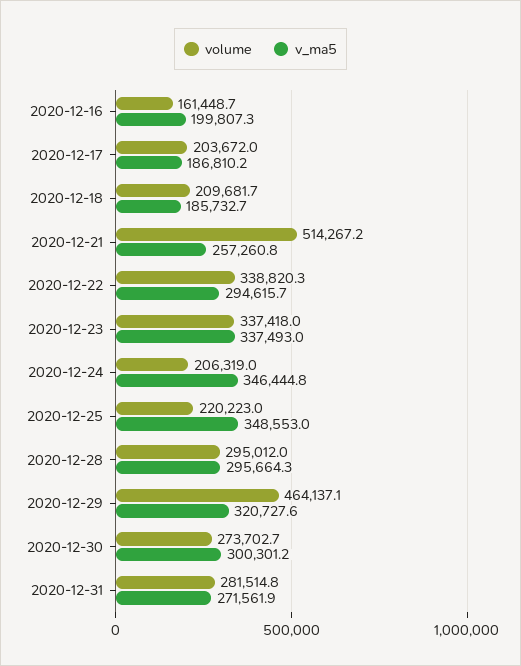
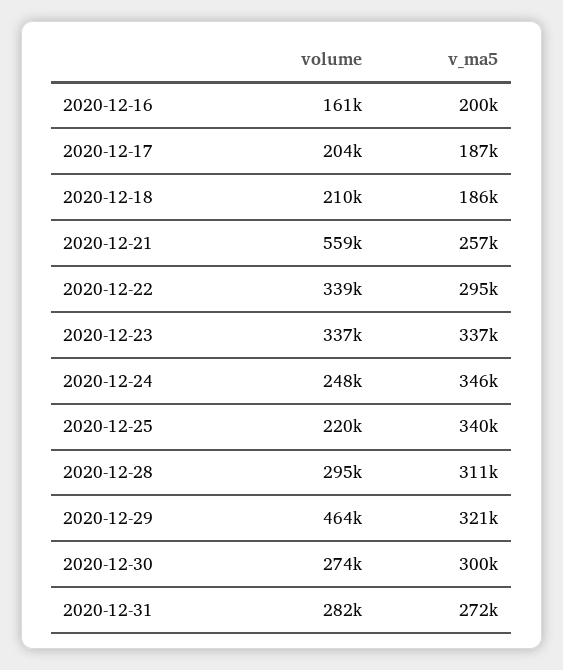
  {
    "volume": {
      "2020-12-16": 161448.7,
      "2020-12-17": 203672,
      "2020-12-18": 209681.7,
-     "2020-12-21": 514267.2,
+     "2020-12-21": 559000,
      "2020-12-22": 338820.3,
      "2020-12-23": 337418,
-     "2020-12-24": 206319,
+     "2020-12-24": 248000,
      "2020-12-25": 220223,
      "2020-12-28": 295012,
      "2020-12-29": 464137.1,
      "2020-12-30": 273702.7,
      "2020-12-31": 281514.8
    },
    "v_ma5": {
      "2020-12-16": 199807.3,
      "2020-12-17": 186810.2,
      "2020-12-18": 185732.7,
      "2020-12-21": 257260.8,
      "2020-12-22": 294615.7,
      "2020-12-23": 337493,
      "2020-12-24": 346444.8,
-     "2020-12-25": 348553,
+     "2020-12-25": 340000,
-     "2020-12-28": 295664.3,
+     "2020-12-28": 311000,
      "2020-12-29": 320727.6,
      "2020-12-30": 300301.2,
      "2020-12-31": 271561.9
    }
  }

